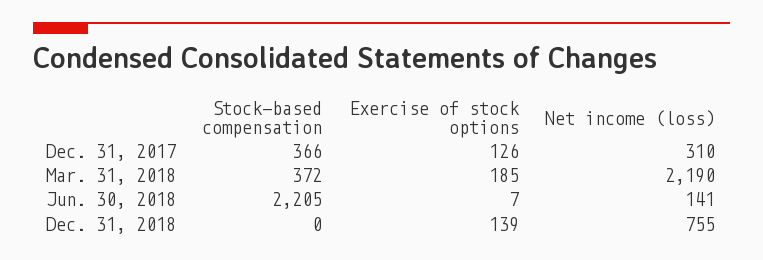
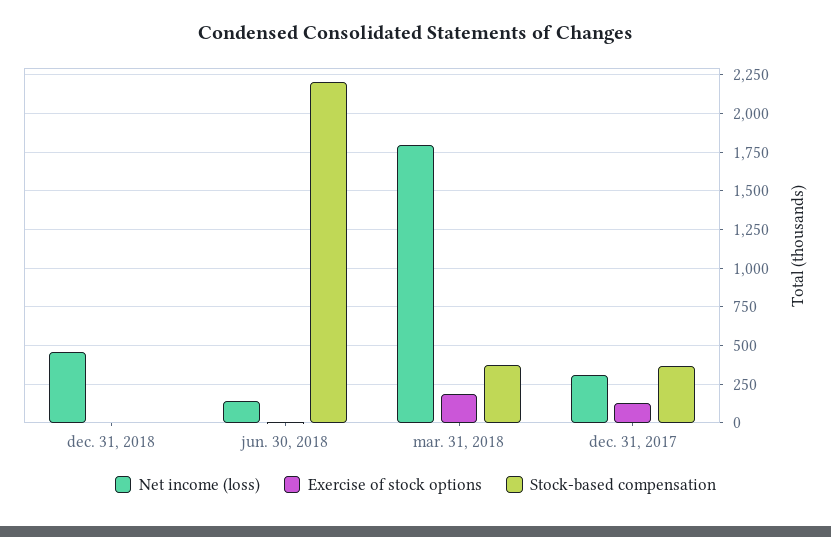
  {
    "Stock-based compensation": {
      "Dec. 31, 2017": 366,
      "Mar. 31, 2018": 372,
      "Jun. 30, 2018": 2205,
      "Dec. 31, 2018": 0
    },
    "Exercise of stock options": {
      "Dec. 31, 2017": 126,
      "Mar. 31, 2018": 185,
      "Jun. 30, 2018": 7,
-     "Dec. 31, 2018": 139
+     "Dec. 31, 2018": 0
    },
    "Net income (loss)": {
      "Dec. 31, 2017": 310,
-     "Mar. 31, 2018": 2190,
+     "Mar. 31, 2018": 1800,
      "Jun. 30, 2018": 141,
-     "Dec. 31, 2018": 755
+     "Dec. 31, 2018": 450
    }
  }

